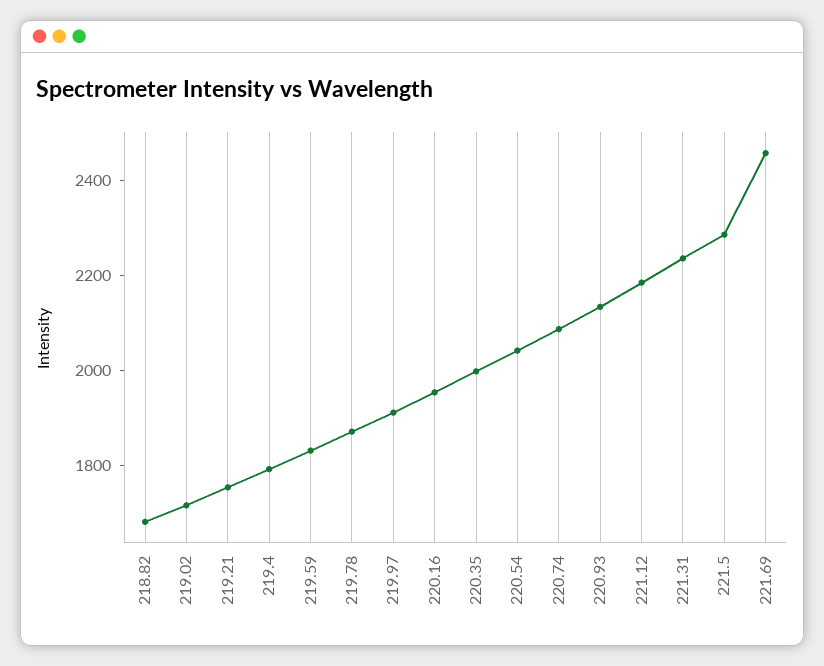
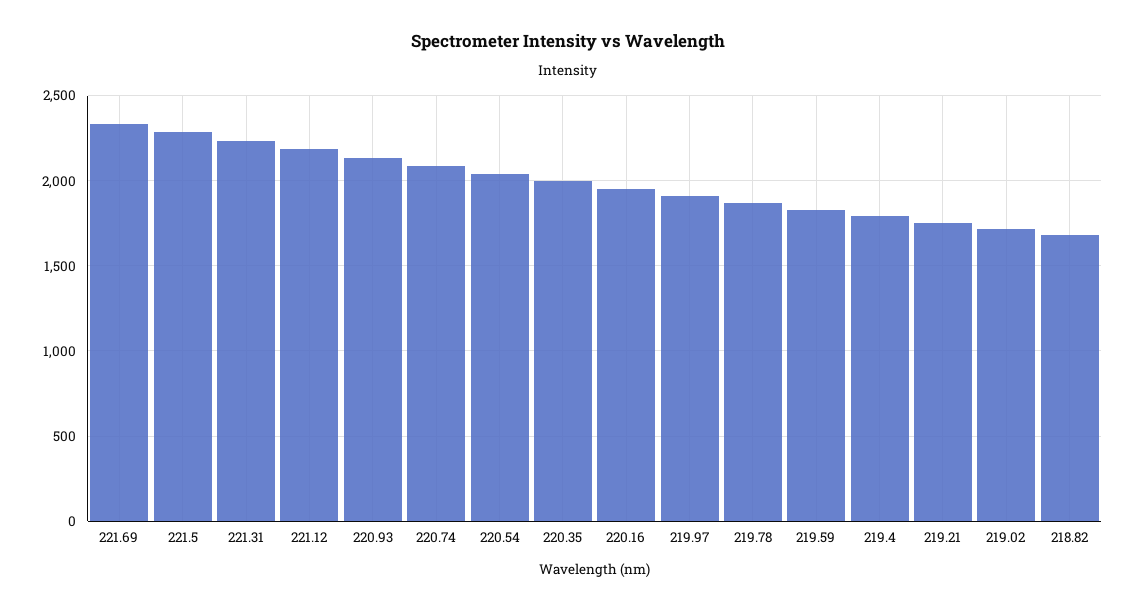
  {
    "218.82": 1700,
    "219.02": 1700,
    "219.21": 1750,
    "219.4": 1800,
    "219.59": 1850,
    "219.78": 1850,
    "219.97": 1900,
    "220.16": 1950,
    "220.35": 2000,
    "220.54": 2050,
    "220.74": 2100,
    "220.93": 2150,
    "221.12": 2200,
    "221.31": 2250,
    "221.5": 2300,
-   "221.69": 2450
+   "221.69": 2350
  }

